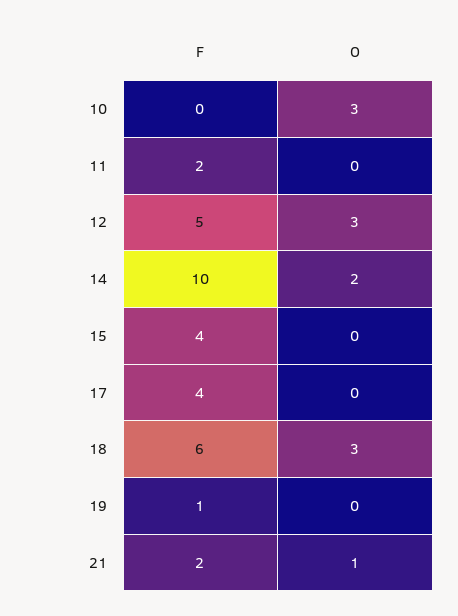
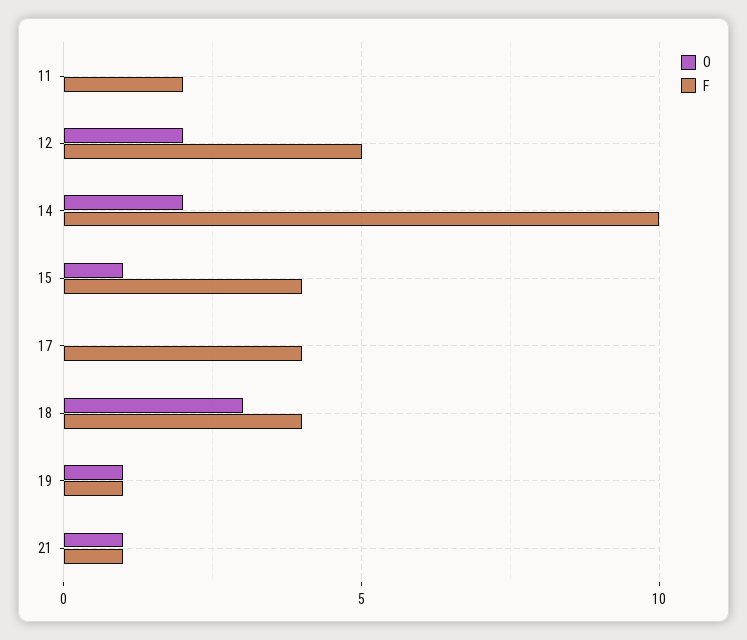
  {
    "F": {
-     "10": 0,
      "11": 2,
      "12": 5,
      "14": 10,
      "15": 4,
      "17": 4,
-     "18": 6,
+     "18": 4,
      "19": 1,
-     "21": 2
+     "21": 1
    },
    "O": {
-     "10": 3,
      "11": 0,
-     "12": 3,
+     "12": 2,
      "14": 2,
-     "15": 0,
+     "15": 1,
      "17": 0,
      "18": 3,
-     "19": 0,
+     "19": 1,
      "21": 1
    }
  }

